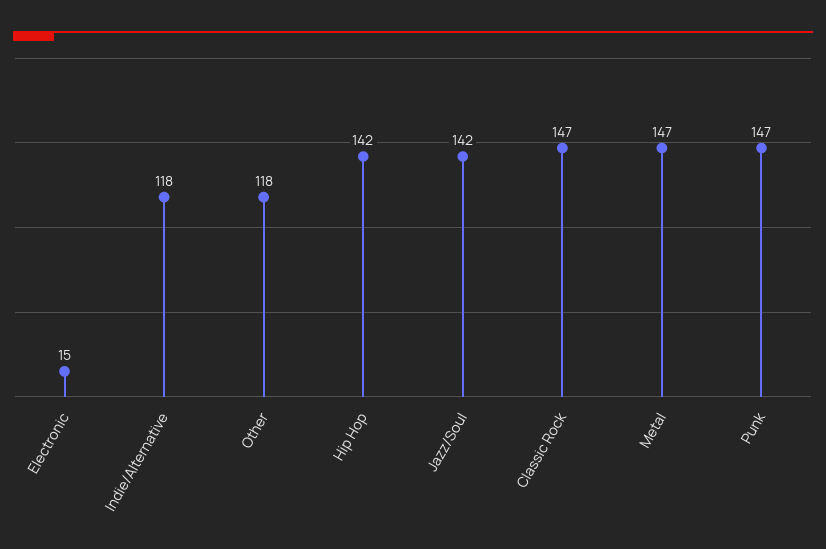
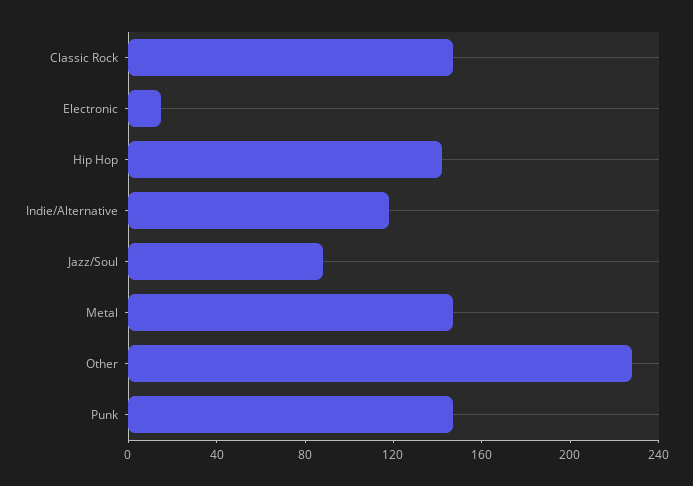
  {
    "Electronic": 15,
    "Indie/Alternative": 118,
-   "Other": 118,
+   "Other": 230,
    "Hip Hop": 142,
-   "Jazz/Soul": 142,
+   "Jazz/Soul": 90,
    "Classic Rock": 147,
    "Metal": 147,
    "Punk": 147
  }

